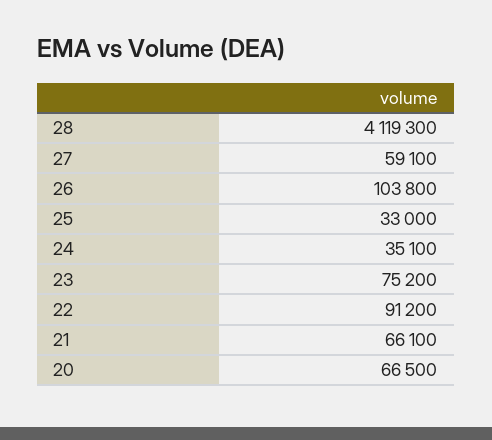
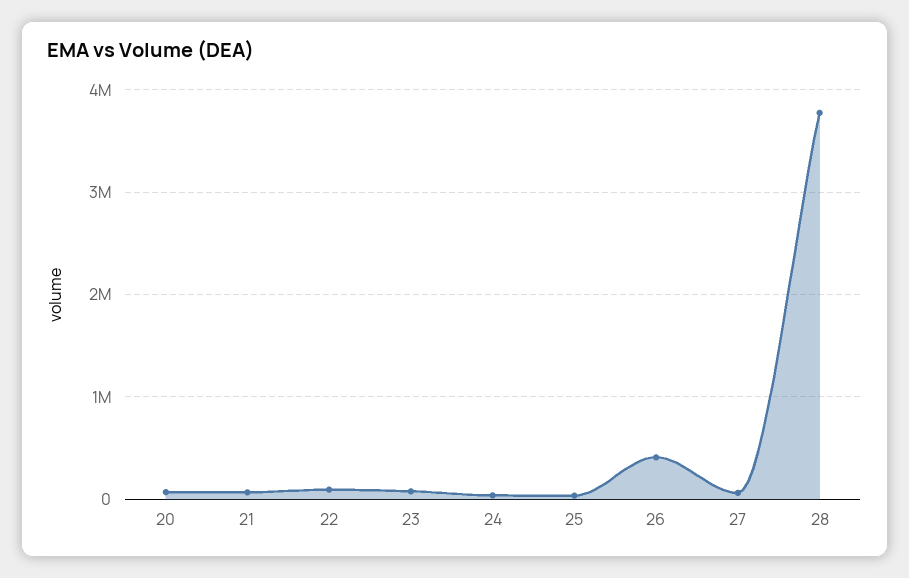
  {
-   "28": 4119300,
+   "28": 3800000,
    "27": 59100,
-   "26": 103800,
+   "26": 400000,
    "25": 33000,
    "24": 35100,
    "23": 75200,
    "22": 91200,
    "21": 66100,
    "20": 66500
  }

